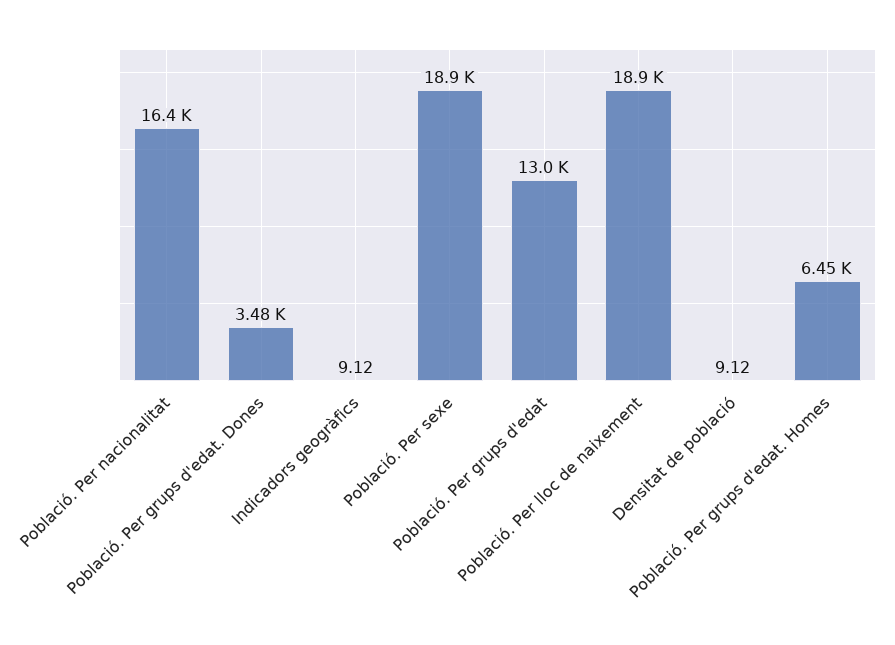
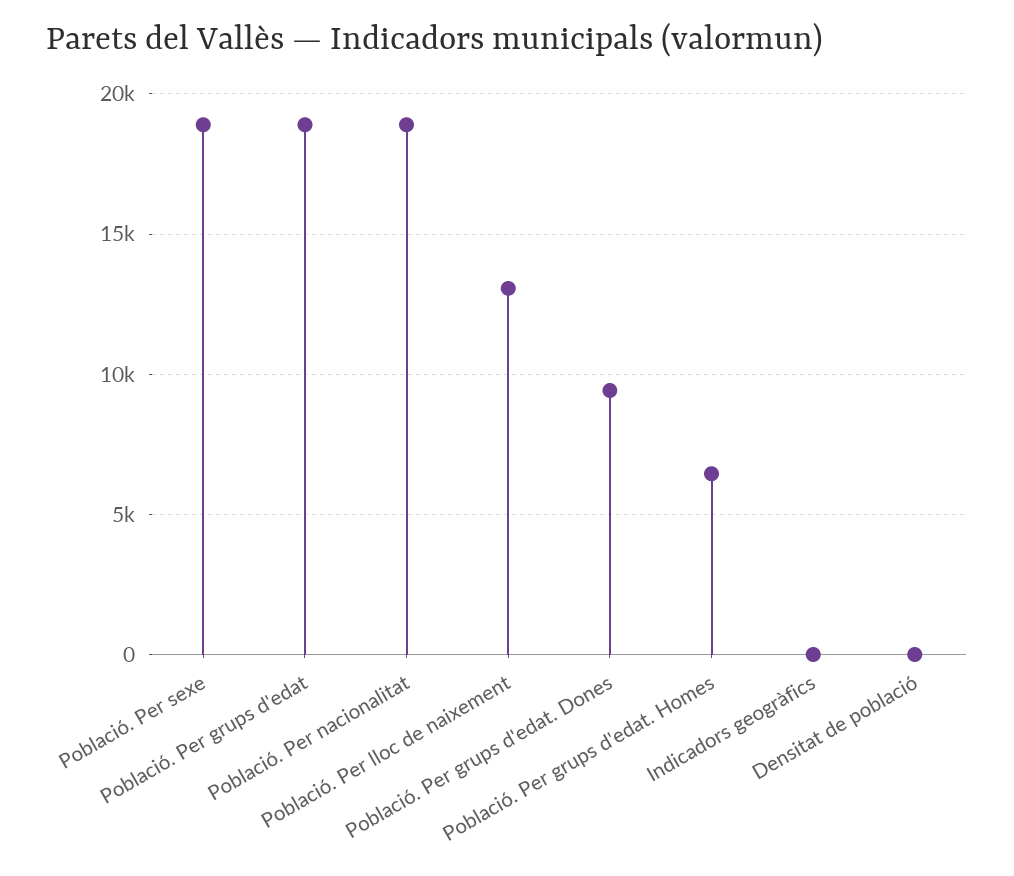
  {
-   "Població. Per nacionalitat": 16400,
+   "Població. Per nacionalitat": 19000,
-   "Població. Per grups d'edat. Dones": 3480,
+   "Població. Per grups d'edat. Dones": 9500,
    "Indicadors geogràfics": 9.12,
    "Població. Per sexe": 18900,
-   "Població. Per grups d'edat": 13000,
+   "Població. Per grups d'edat": 19000,
-   "Població. Per lloc de naixement": 18900,
+   "Població. Per lloc de naixement": 13000,
    "Densitat de població": 9.12,
    "Població. Per grups d'edat. Homes": 6450
  }

